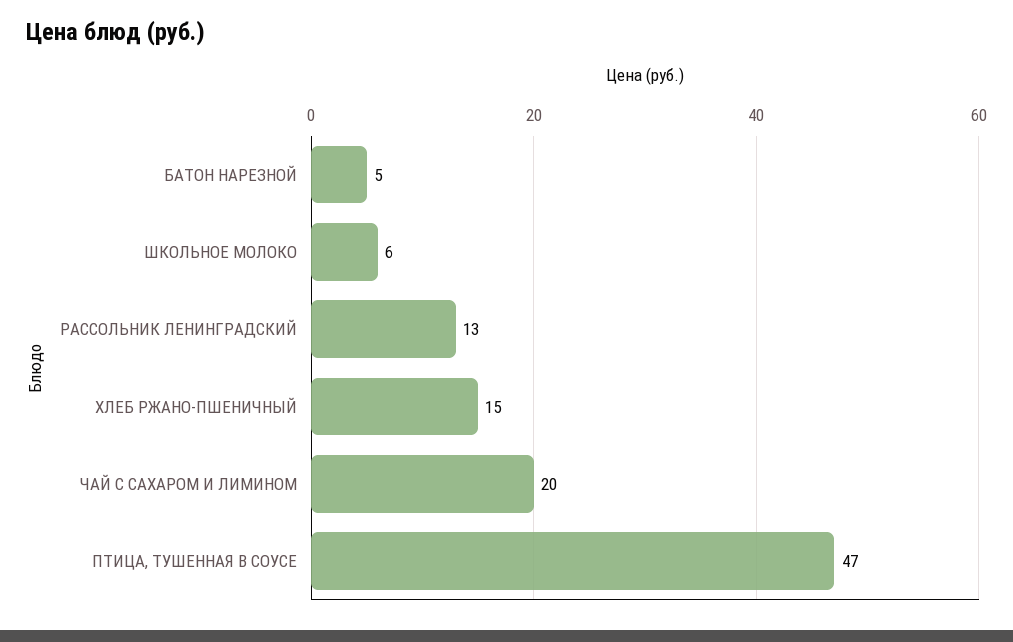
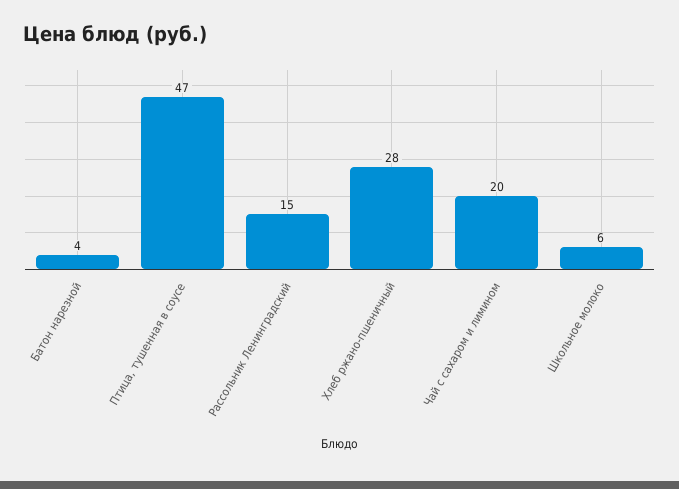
  {
-   "БАТОН НАРЕЗНОЙ": 5,
+   "БАТОН НАРЕЗНОЙ": 4,
    "ШКОЛЬНОЕ МОЛОКО": 6,
-   "РАССОЛЬНИК ЛЕНИНГРАДСКИЙ": 13,
+   "РАССОЛЬНИК ЛЕНИНГРАДСКИЙ": 15,
-   "ХЛЕБ РЖАНО-ПШЕНИЧНЫЙ": 15,
+   "ХЛЕБ РЖАНО-ПШЕНИЧНЫЙ": 28,
    "ЧАЙ С САХАРОМ И ЛИМИНОМ": 20,
    "ПТИЦА, ТУШЕННАЯ В СОУСЕ": 47
  }

